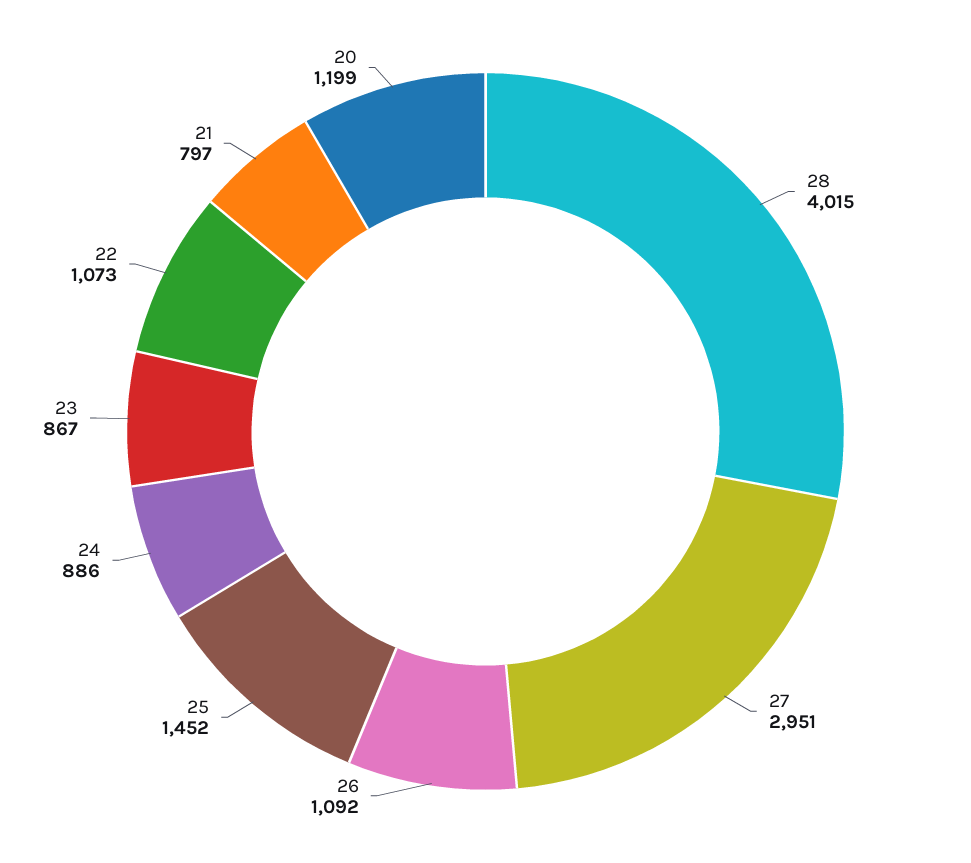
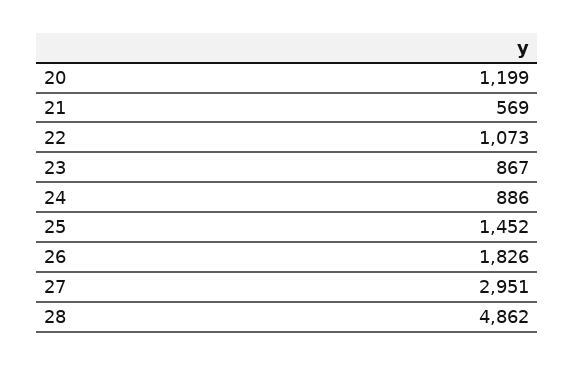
  {
-   "28": 4015,
+   "28": 4862,
    "27": 2951,
-   "26": 1092,
+   "26": 1826,
    "25": 1452,
    "24": 886,
    "23": 867,
    "22": 1073,
-   "21": 797,
+   "21": 569,
    "20": 1199
  }

